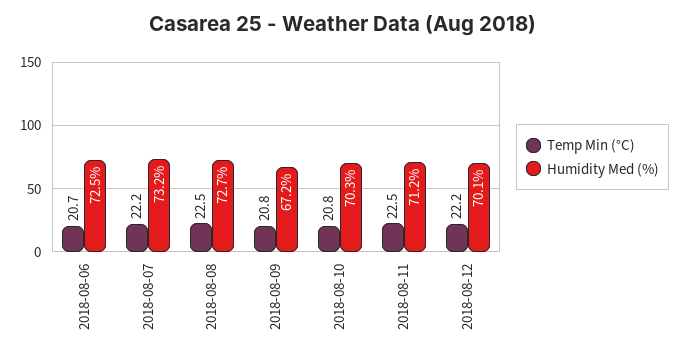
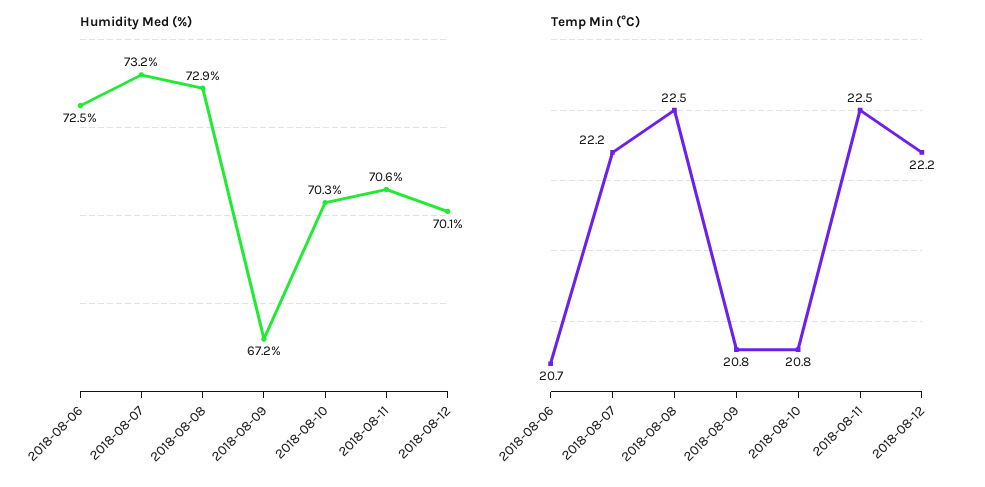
  {
    "Temp Min (°C)": {
      "2018-08-06": 20.7,
      "2018-08-07": 22.2,
      "2018-08-08": 22.5,
      "2018-08-09": 20.8,
      "2018-08-10": 20.8,
      "2018-08-11": 22.5,
      "2018-08-12": 22.2
    },
    "Humidity Med (%)": {
      "2018-08-06": 72.5,
      "2018-08-07": 73.2,
-     "2018-08-08": 72.7,
+     "2018-08-08": 72.9,
      "2018-08-09": 67.2,
      "2018-08-10": 70.3,
-     "2018-08-11": 71.2,
+     "2018-08-11": 70.6,
      "2018-08-12": 70.1
    }
  }

